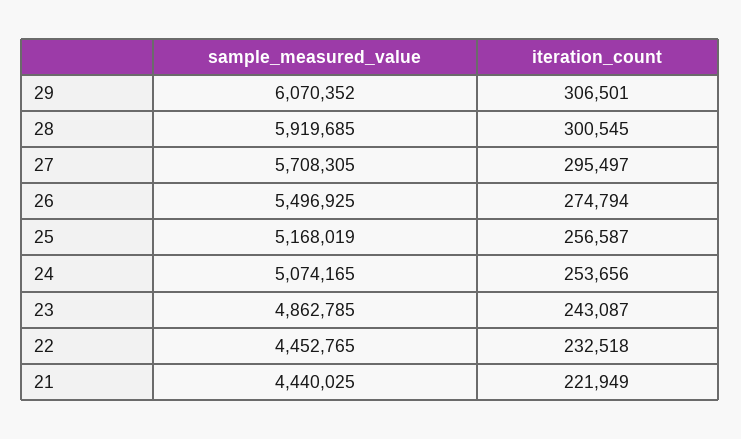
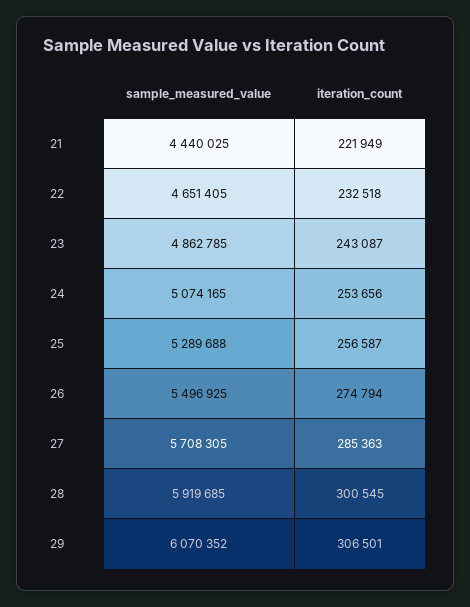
  {
    "sample_measured_value": {
      "29": 6070352,
      "28": 5919685,
      "27": 5708305,
      "26": 5496925,
-     "25": 5168019,
+     "25": 5289688,
      "24": 5074165,
      "23": 4862785,
-     "22": 4452765,
+     "22": 4651405,
      "21": 4440025
    },
    "iteration_count": {
      "29": 306501,
      "28": 300545,
-     "27": 295497,
+     "27": 285363,
      "26": 274794,
      "25": 256587,
      "24": 253656,
      "23": 243087,
      "22": 232518,
      "21": 221949
    }
  }

